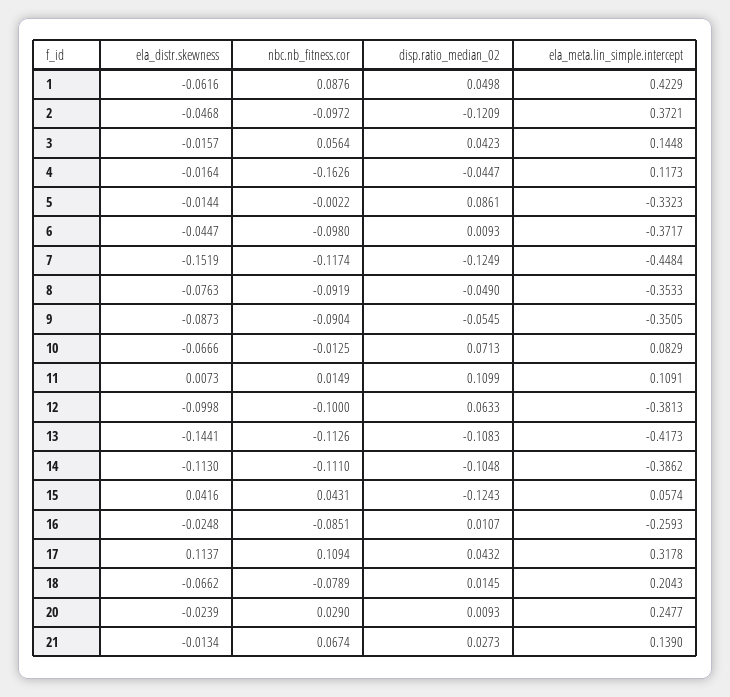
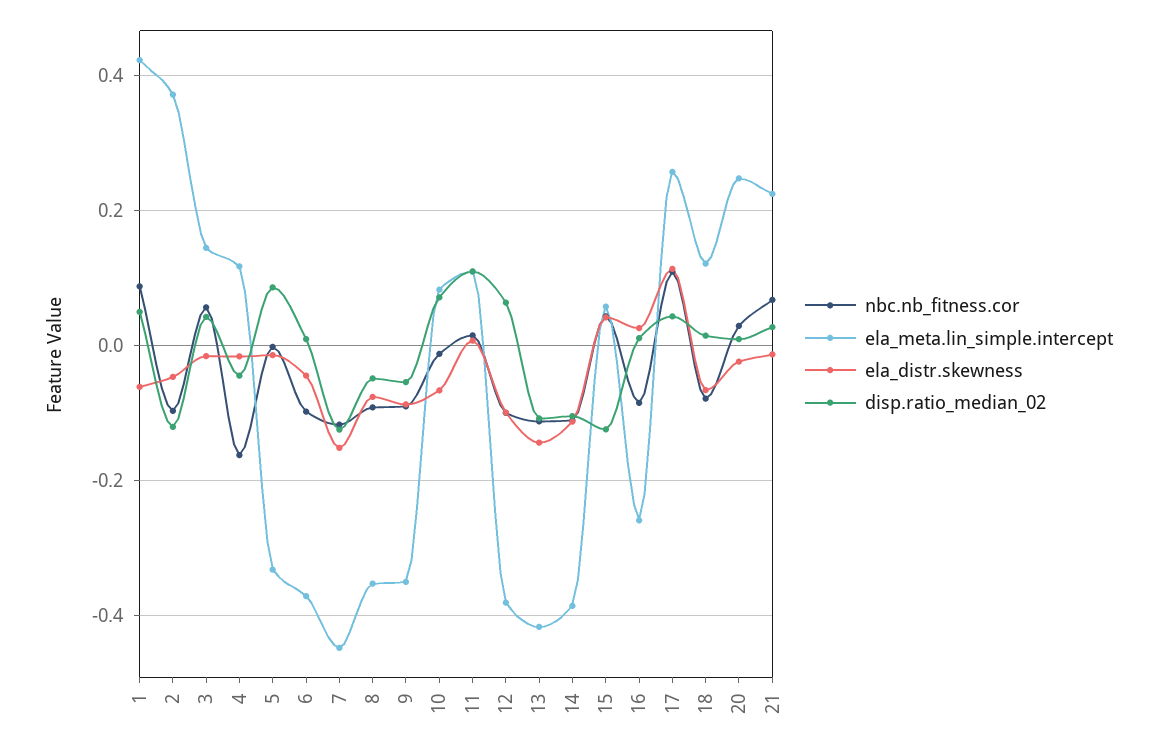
  {
    "ela_distr.skewness": {
      "1": -0.0616,
      "2": -0.0468,
      "3": -0.0157,
      "4": -0.0164,
      "5": -0.0144,
      "6": -0.0447,
      "7": -0.1519,
      "8": -0.0763,
      "9": -0.0873,
      "10": -0.0666,
      "11": 0.0073,
      "12": -0.0998,
      "13": -0.1441,
      "14": -0.113,
      "15": 0.0416,
-     "16": -0.0248,
+     "16": 0.02,
      "17": 0.1137,
      "18": -0.0662,
      "20": -0.0239,
      "21": -0.0134
    },
    "nbc.nb_fitness.cor": {
      "1": 0.0876,
      "2": -0.0972,
      "3": 0.0564,
      "4": -0.1626,
      "5": -0.0022,
      "6": -0.098,
      "7": -0.1174,
      "8": -0.0919,
      "9": -0.0904,
      "10": -0.0125,
      "11": 0.0149,
      "12": -0.1,
      "13": -0.1126,
      "14": -0.111,
      "15": 0.0431,
      "16": -0.0851,
      "17": 0.1094,
      "18": -0.0789,
      "20": 0.029,
      "21": 0.0674
    },
    "disp.ratio_median_02": {
      "1": 0.0498,
      "2": -0.1209,
      "3": 0.0423,
      "4": -0.0447,
      "5": 0.0861,
      "6": 0.0093,
      "7": -0.1249,
      "8": -0.049,
      "9": -0.0545,
      "10": 0.0713,
      "11": 0.1099,
      "12": 0.0633,
      "13": -0.1083,
      "14": -0.1048,
      "15": -0.1243,
      "16": 0.0107,
      "17": 0.0432,
      "18": 0.0145,
      "20": 0.0093,
      "21": 0.0273
    },
    "ela_meta.lin_simple.intercept": {
      "1": 0.4229,
      "2": 0.3721,
      "3": 0.1448,
      "4": 0.1173,
      "5": -0.3323,
      "6": -0.3717,
      "7": -0.4484,
      "8": -0.3533,
      "9": -0.3505,
      "10": 0.0829,
      "11": 0.1091,
      "12": -0.3813,
      "13": -0.4173,
      "14": -0.3862,
      "15": 0.0574,
      "16": -0.2593,
-     "17": 0.3178,
+     "17": 0.26,
-     "18": 0.2043,
+     "18": 0.12,
      "20": 0.2477,
-     "21": 0.139
+     "21": 0.22
    }
  }

